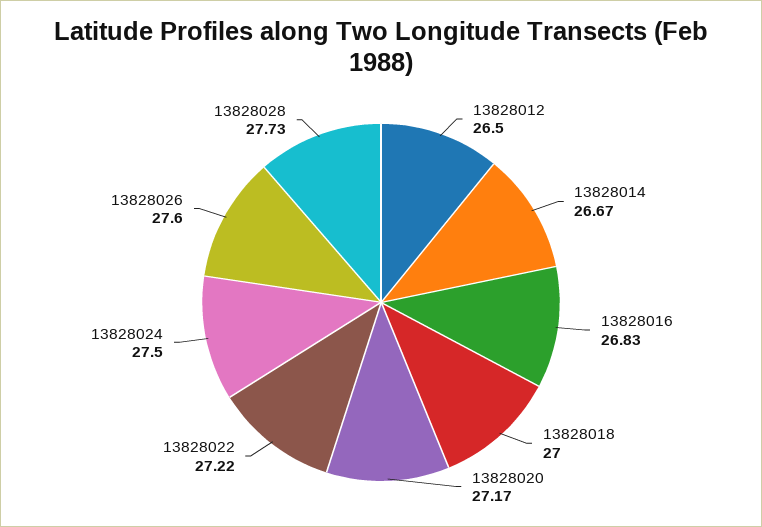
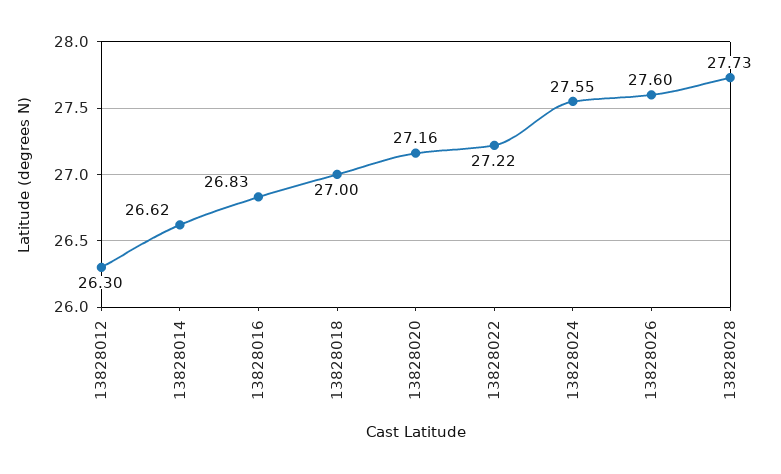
  {
-   "13828012": 26.5,
+   "13828012": 26.3,
-   "13828014": 26.67,
+   "13828014": 26.62,
    "13828016": 26.83,
    "13828018": 27,
-   "13828020": 27.17,
+   "13828020": 27.16,
    "13828022": 27.22,
-   "13828024": 27.5,
+   "13828024": 27.55,
    "13828026": 27.6,
    "13828028": 27.73
  }

